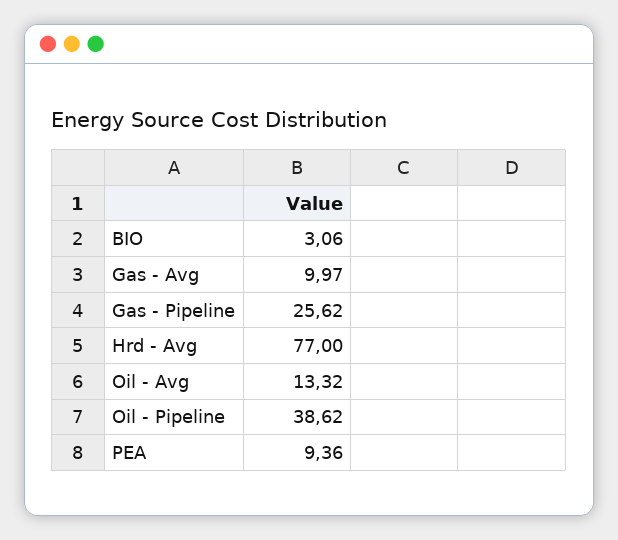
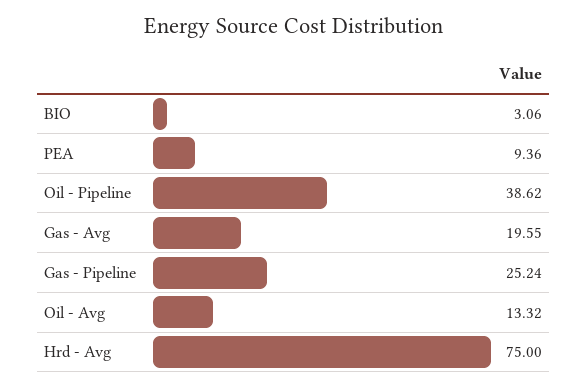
  {
    "BIO": 3.06,
-   "Gas - Avg": 9.97,
+   "Gas - Avg": 19.55,
-   "Gas - Pipeline": 25.62,
+   "Gas - Pipeline": 25.24,
-   "Hrd - Avg": 77,
+   "Hrd - Avg": 75,
    "Oil - Avg": 13.32,
    "Oil - Pipeline": 38.62,
    "PEA": 9.36
  }

